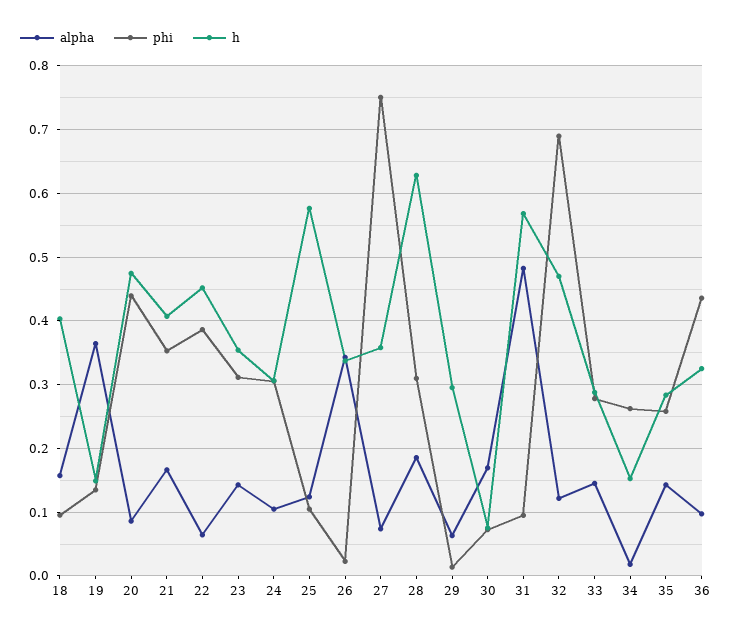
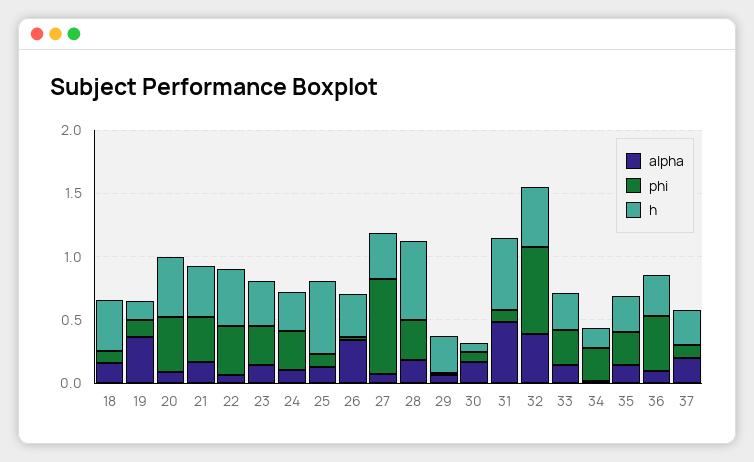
  {
    "alpha": {
      "18": 0.16,
      "19": 0.36,
      "20": 0.09,
      "21": 0.17,
      "22": 0.06,
      "23": 0.14,
      "24": 0.1,
      "25": 0.12,
      "26": 0.34,
      "27": 0.07,
      "28": 0.19,
      "29": 0.06,
      "30": 0.17,
      "31": 0.48,
-     "32": 0.12,
+     "32": 0.4,
      "33": 0.15,
      "34": 0.02,
      "35": 0.14,
-     "36": 0.1
+     "36": 0.1,
+     "37": 0.2
    },
    "phi": {
      "18": 0.1,
      "19": 0.14,
      "20": 0.44,
      "21": 0.35,
      "22": 0.39,
      "23": 0.31,
      "24": 0.31,
      "25": 0.1,
      "26": 0.02,
      "27": 0.75,
      "28": 0.31,
      "29": 0.01,
      "30": 0.07,
      "31": 0.1,
      "32": 0.69,
      "33": 0.28,
      "34": 0.26,
      "35": 0.26,
-     "36": 0.44
+     "36": 0.44,
+     "37": 0.1
    },
    "h": {
      "18": 0.4,
      "19": 0.15,
      "20": 0.47,
      "21": 0.41,
      "22": 0.45,
      "23": 0.35,
      "24": 0.31,
      "25": 0.58,
      "26": 0.34,
      "27": 0.36,
      "28": 0.63,
      "29": 0.3,
      "30": 0.08,
      "31": 0.57,
      "32": 0.47,
      "33": 0.29,
      "34": 0.15,
      "35": 0.28,
-     "36": 0.33
+     "36": 0.33,
+     "37": 0.3
    }
  }

